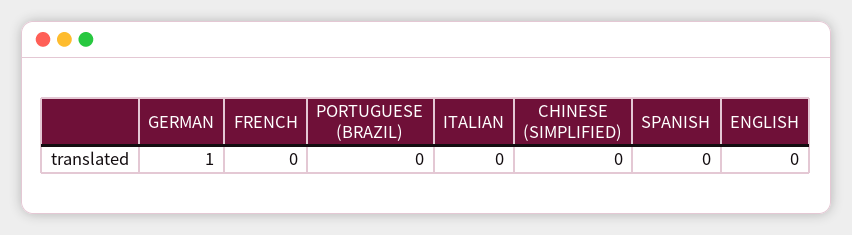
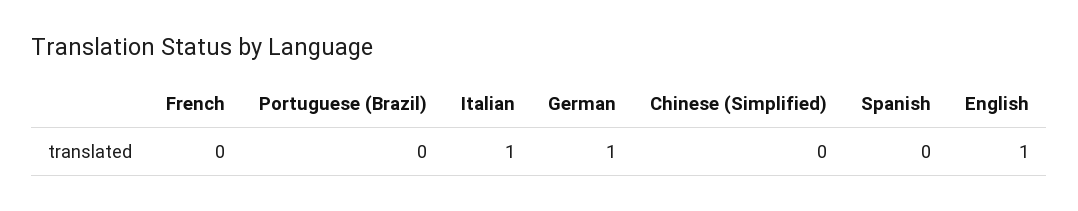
  {
    "GERMAN": 1,
    "FRENCH": 0,
    "PORTUGUESE (BRAZIL)": 0,
-   "ITALIAN": 0,
+   "ITALIAN": 1,
    "CHINESE (SIMPLIFIED)": 0,
    "SPANISH": 0,
-   "ENGLISH": 0
+   "ENGLISH": 1
  }

